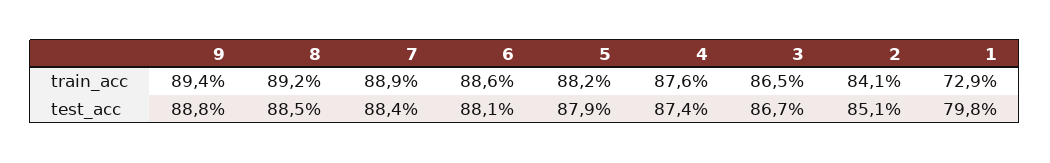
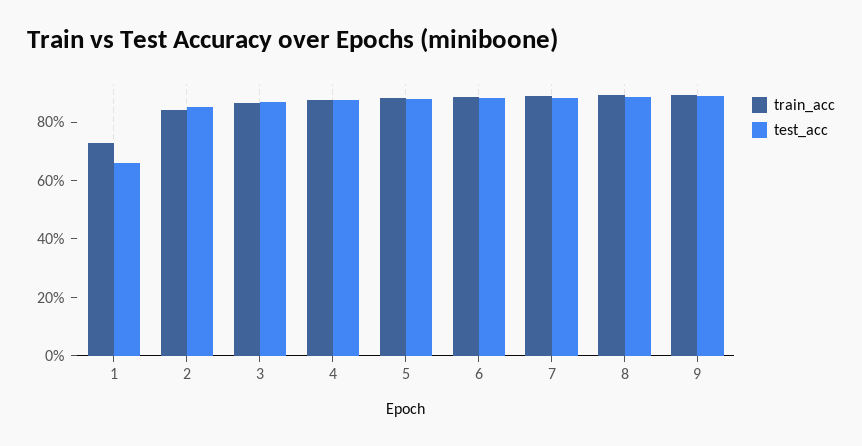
  {
    "train_acc": {
      "9": 89.4,
      "8": 89.2,
      "7": 88.9,
      "6": 88.6,
      "5": 88.2,
      "4": 87.6,
      "3": 86.5,
      "2": 84.1,
      "1": 72.9
    },
    "test_acc": {
      "9": 88.8,
      "8": 88.5,
      "7": 88.4,
      "6": 88.1,
      "5": 87.9,
      "4": 87.4,
      "3": 86.7,
      "2": 85.1,
-     "1": 79.8
+     "1": 65
    }
  }

